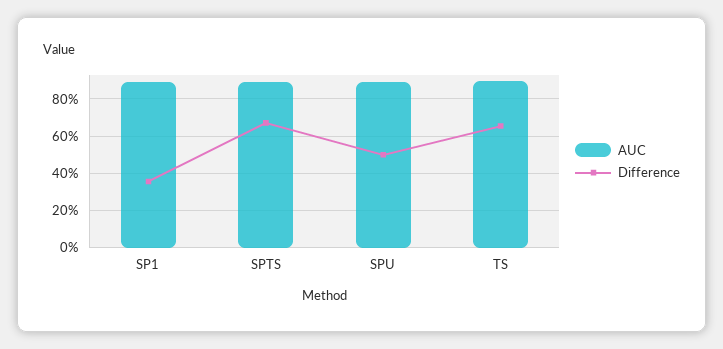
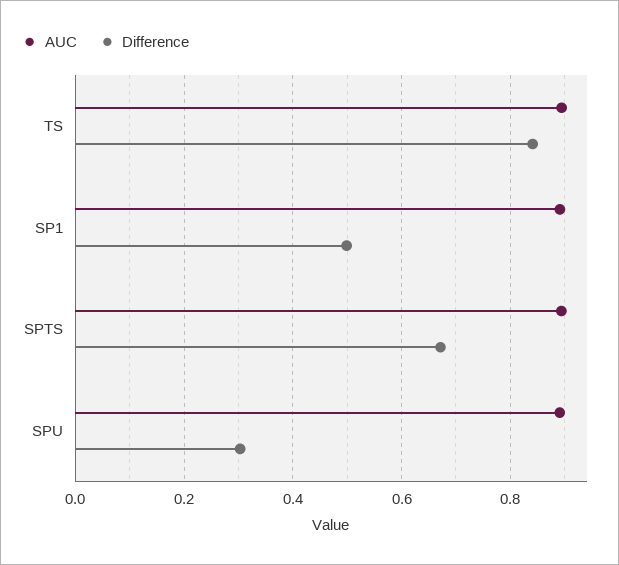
  {
    "AUC": {
      "SP1": 0.9,
      "SPTS": 0.9,
      "SPU": 0.9,
      "TS": 0.9
    },
    "Difference": {
-     "SP1": 0.35,
+     "SP1": 0.5,
      "SPTS": 0.68,
-     "SPU": 0.5,
+     "SPU": 0.3,
-     "TS": 0.65
+     "TS": 0.84
    }
  }

